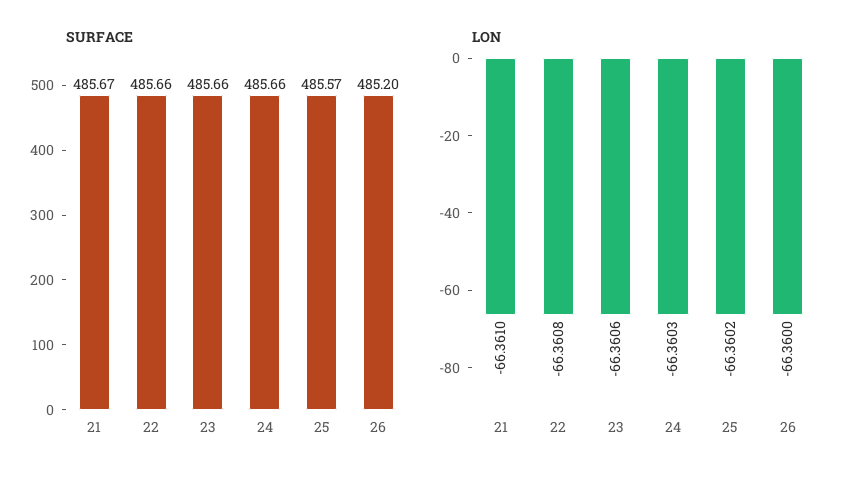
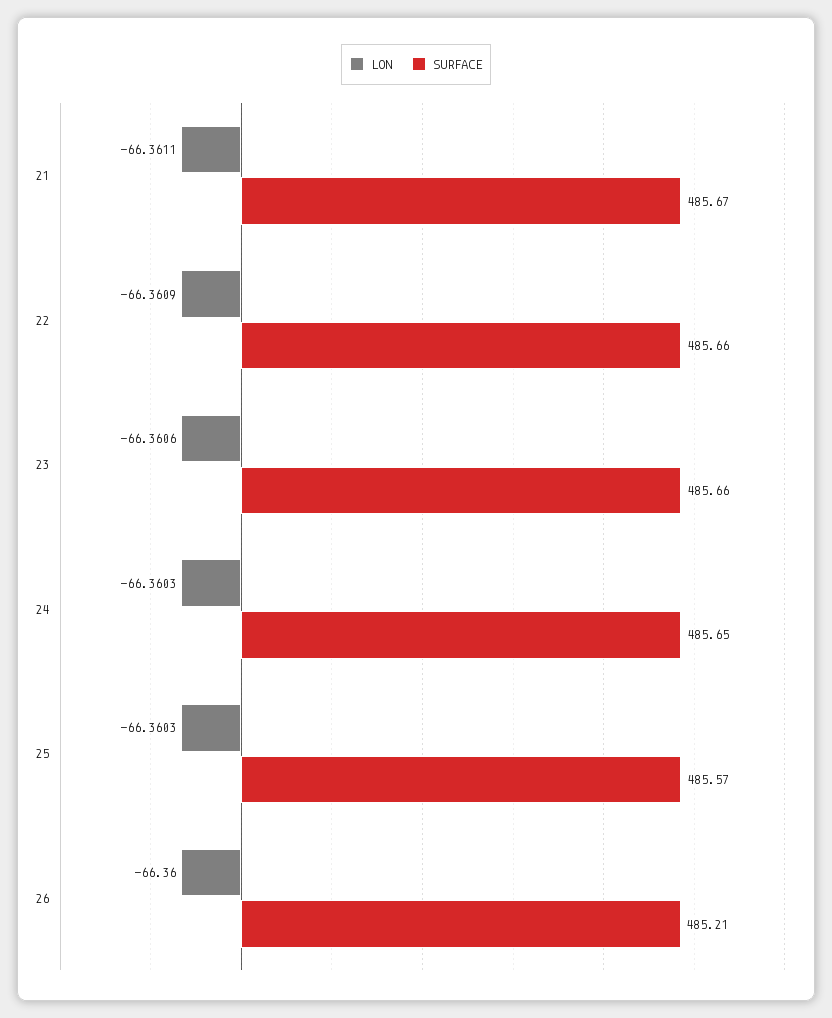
  {
    "SURFACE": {
      "21": 485.67,
      "22": 485.66,
      "23": 485.66,
-     "24": 485.66,
+     "24": 485.65,
      "25": 485.57,
-     "26": 485.2
+     "26": 485.21
    },
    "LON": {
-     "21": -66.361,
+     "21": -66.3611,
-     "22": -66.3608,
+     "22": -66.3609,
      "23": -66.3606,
      "24": -66.3603,
-     "25": -66.3602,
+     "25": -66.3603,
      "26": -66.36
    }
  }

